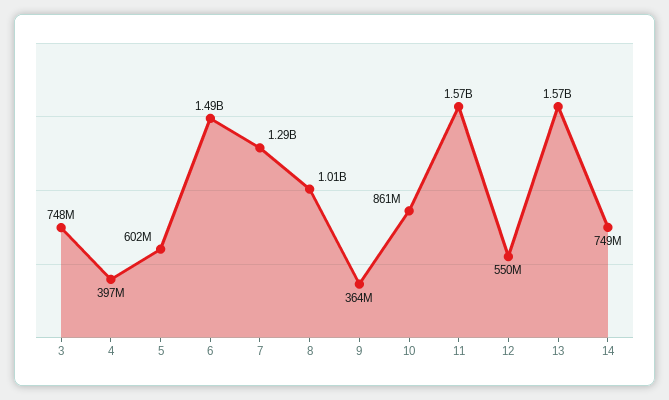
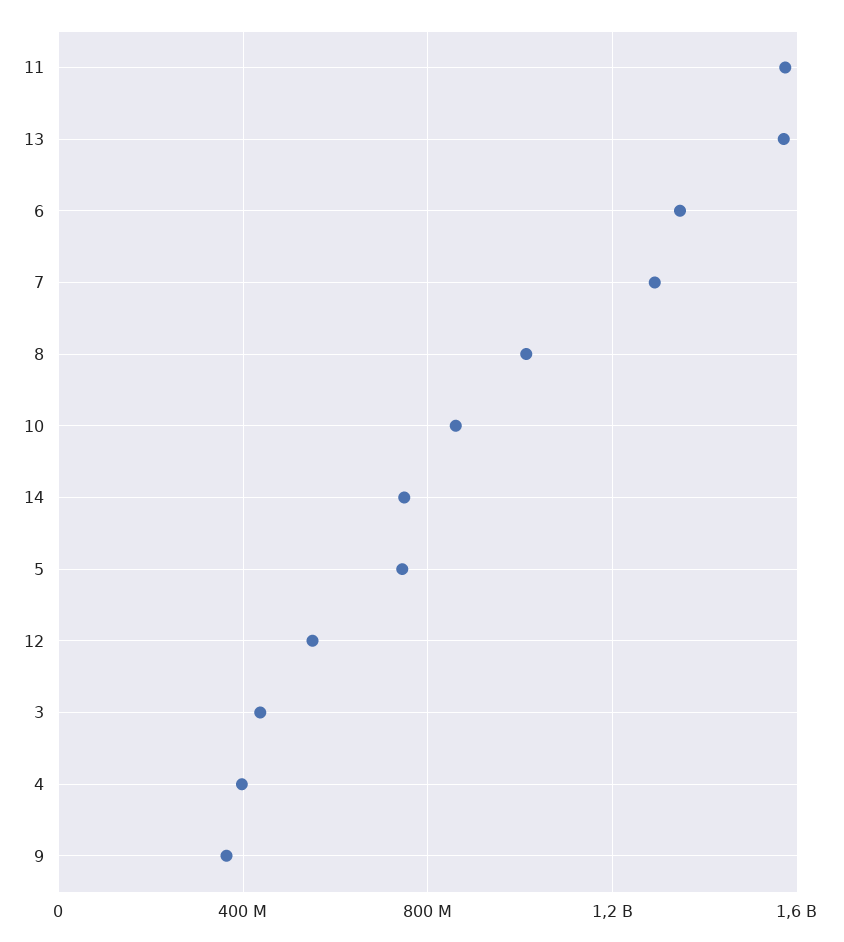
  {
-   "3": 748000000,
+   "3": 450000000,
    "4": 397000000,
-   "5": 602000000,
+   "5": 750000000,
-   "6": 1490000000,
+   "6": 1350000000,
    "7": 1290000000,
    "8": 1010000000,
    "9": 364000000,
    "10": 861000000,
    "11": 1570000000,
    "12": 550000000,
    "13": 1570000000,
    "14": 749000000
  }

